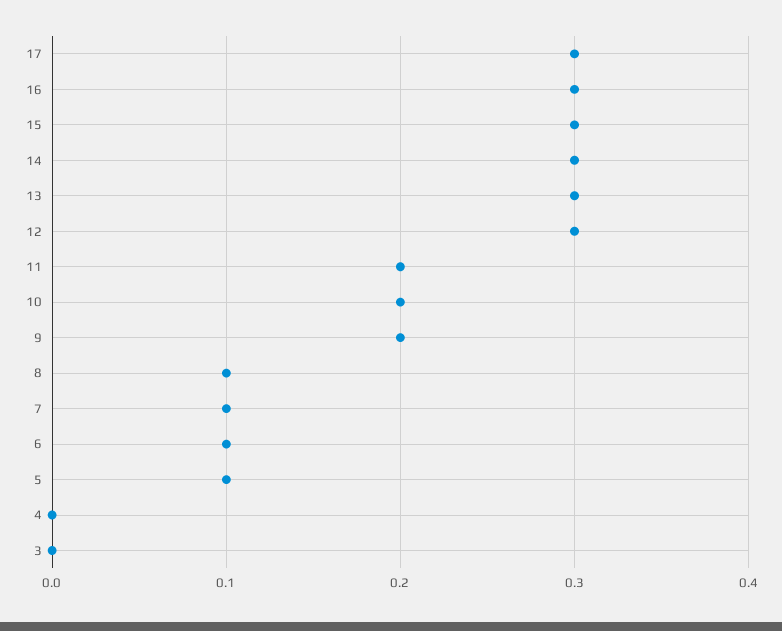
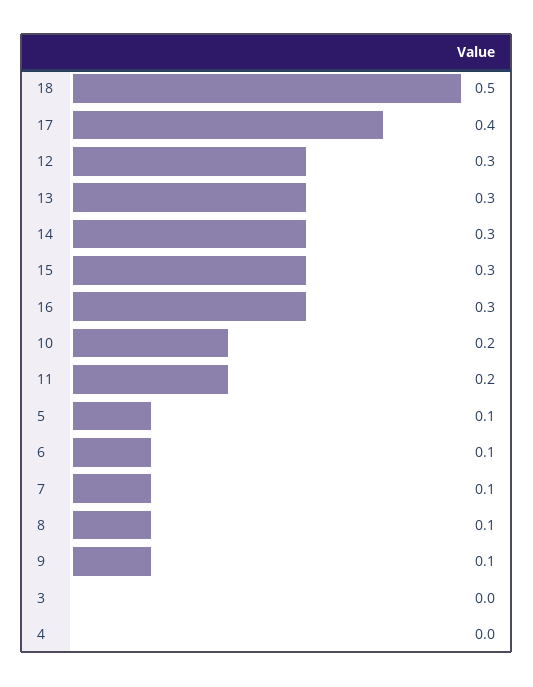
  {
-   "17": 0.3,
+   "17": 0.4,
    "16": 0.3,
    "15": 0.3,
    "14": 0.3,
    "13": 0.3,
    "12": 0.3,
    "11": 0.2,
    "10": 0.2,
-   "9": 0.2,
+   "9": 0.1,
    "8": 0.1,
    "7": 0.1,
    "6": 0.1,
    "5": 0.1,
    "4": 0,
-   "3": 0
+   "3": 0,
+   "18": 0.5
  }

